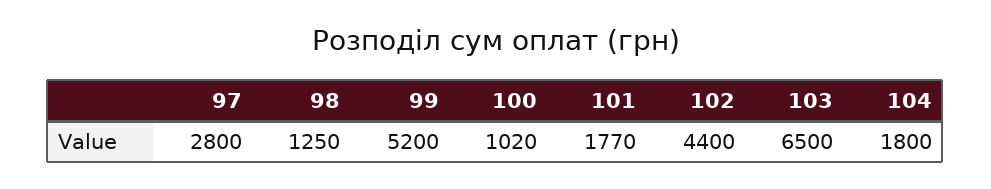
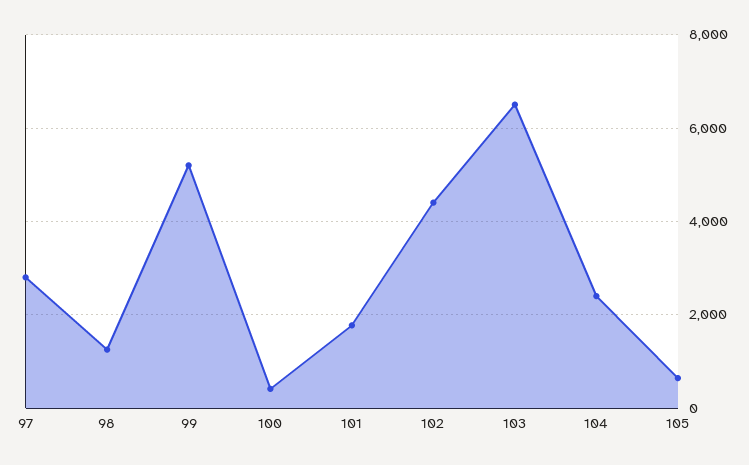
  {
    "97": 2800,
    "98": 1250,
    "99": 5200,
-   "100": 1020,
+   "100": 400,
    "101": 1770,
    "102": 4400,
    "103": 6500,
-   "104": 1800
+   "104": 2400,
+   "105": 600
  }

